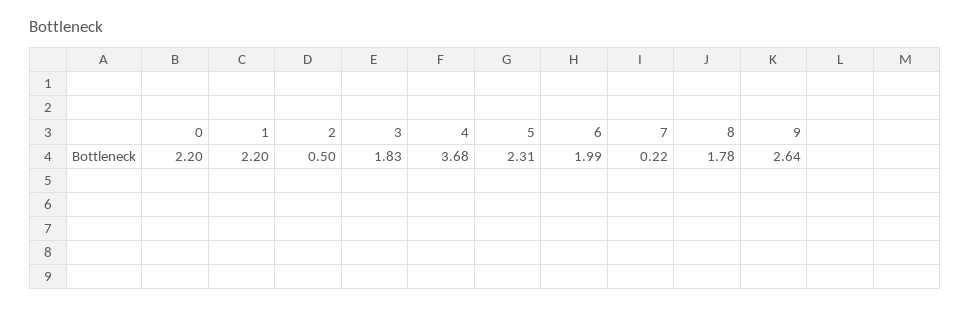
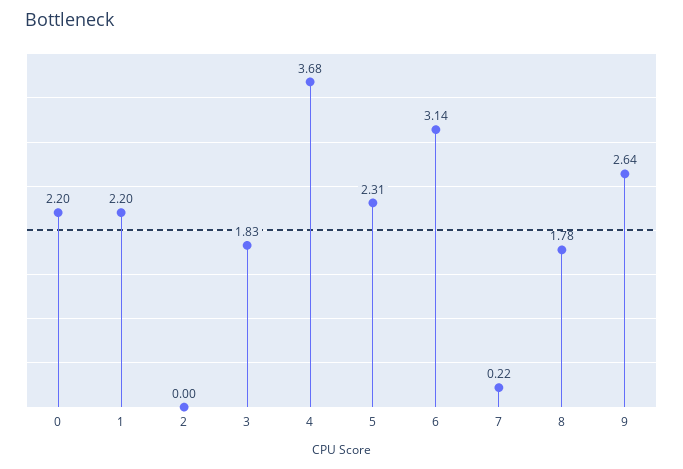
  {
    "0": 2.2,
    "1": 2.2,
-   "2": 0.5,
+   "2": 0,
    "3": 1.83,
    "4": 3.68,
    "5": 2.31,
-   "6": 1.99,
+   "6": 3.14,
    "7": 0.22,
    "8": 1.78,
    "9": 2.64
  }

